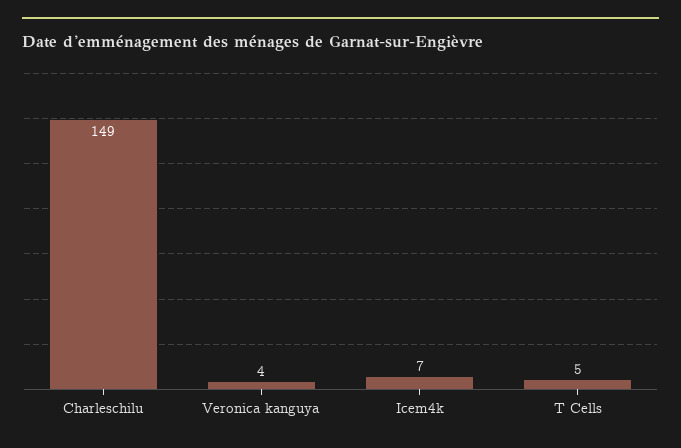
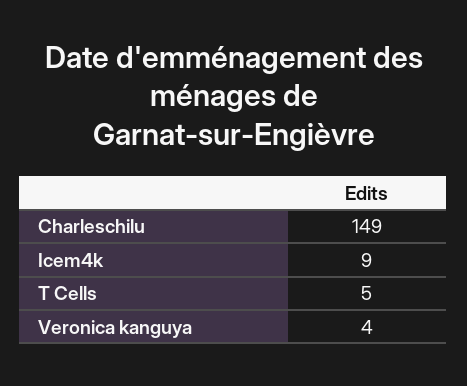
  {
    "Charleschilu": 149,
    "Veronica kanguya": 4,
-   "Icem4k": 7,
+   "Icem4k": 9,
    "T Cells": 5
  }

